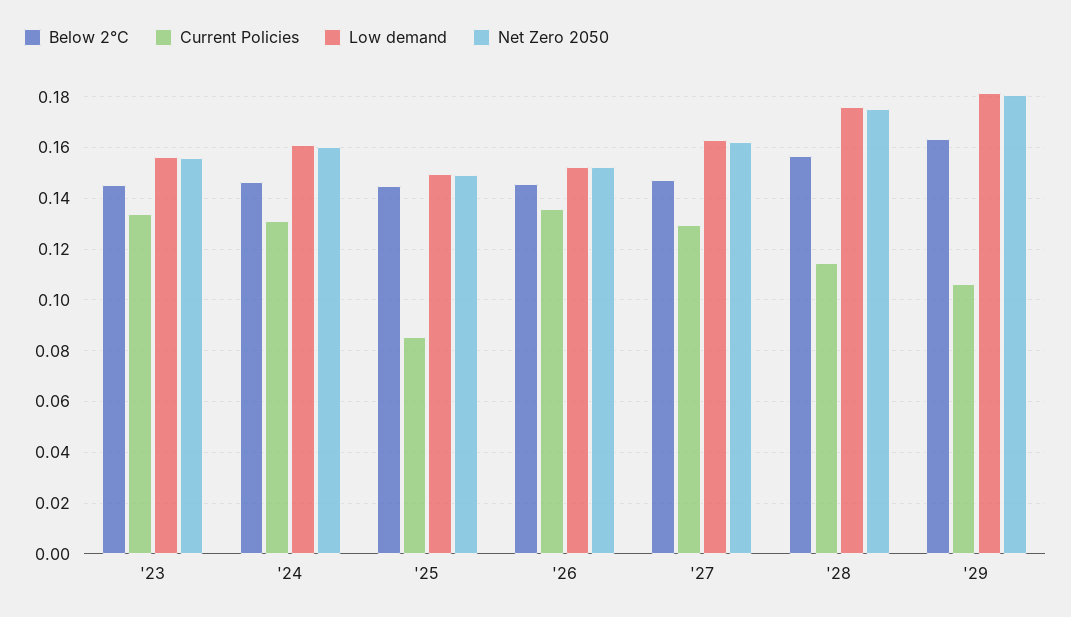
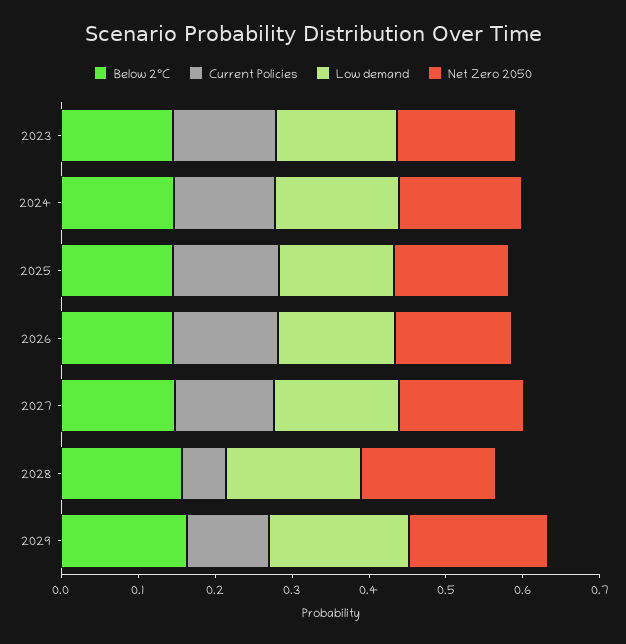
  {
    "Below 2°C": {
      "'23": 0.145,
      "'24": 0.1475,
      "'25": 0.145,
      "'26": 0.145,
      "'27": 0.1475,
      "'28": 0.1575,
      "'29": 0.1625
    },
    "Current Policies": {
      "'23": 0.135,
      "'24": 0.13,
-     "'25": 0.085,
+     "'25": 0.14,
      "'26": 0.135,
      "'27": 0.13,
-     "'28": 0.115,
+     "'28": 0.06,
      "'29": 0.1075
    },
    "Low demand": {
      "'23": 0.1575,
      "'24": 0.16,
      "'25": 0.15,
      "'26": 0.1525,
      "'27": 0.1625,
      "'28": 0.175,
      "'29": 0.1825
    },
    "Net Zero 2050": {
      "'23": 0.155,
      "'24": 0.16,
      "'25": 0.15,
      "'26": 0.1525,
      "'27": 0.1625,
      "'28": 0.175,
      "'29": 0.18
    }
  }

